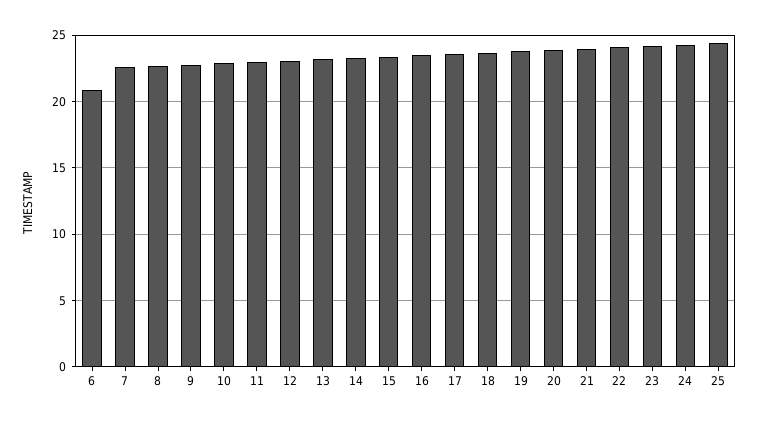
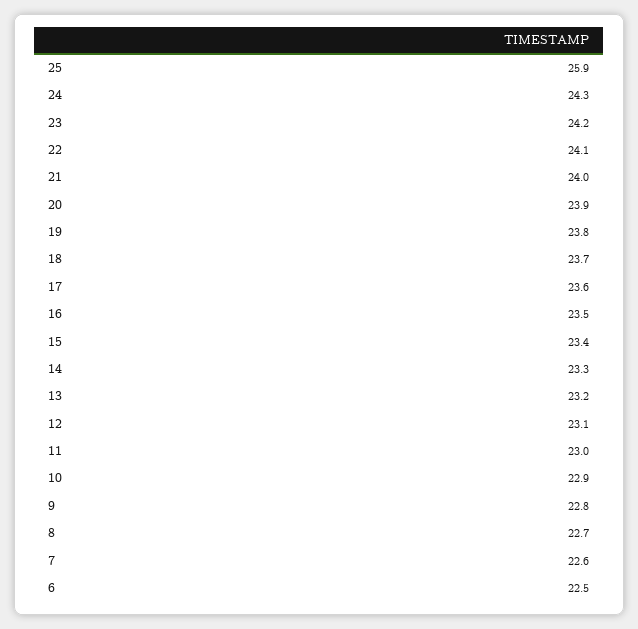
  {
-   "6": 21,
+   "6": 22.5,
    "7": 22.6,
    "8": 22.7,
    "9": 22.8,
    "10": 22.9,
    "11": 23,
    "12": 23.1,
    "13": 23.2,
    "14": 23.3,
    "15": 23.4,
    "16": 23.5,
    "17": 23.6,
    "18": 23.7,
    "19": 23.8,
    "20": 23.9,
    "21": 24,
    "22": 24.1,
    "23": 24.2,
    "24": 24.3,
-   "25": 24.5
+   "25": 25.9
  }

